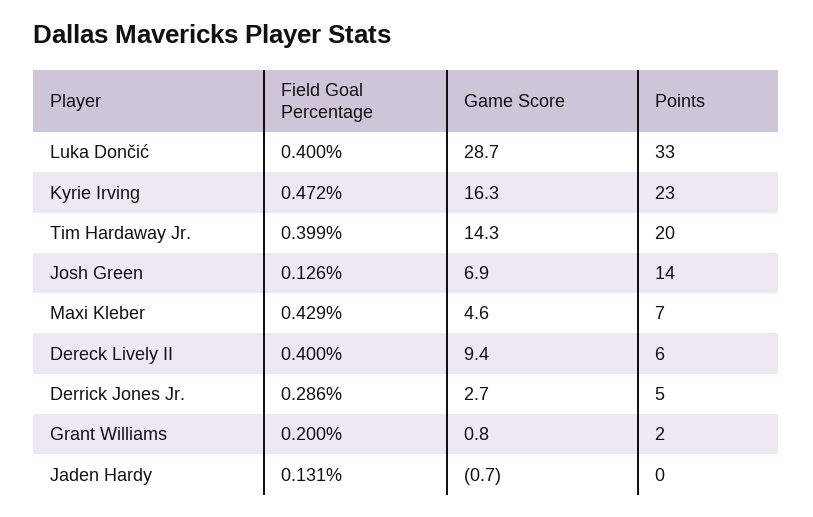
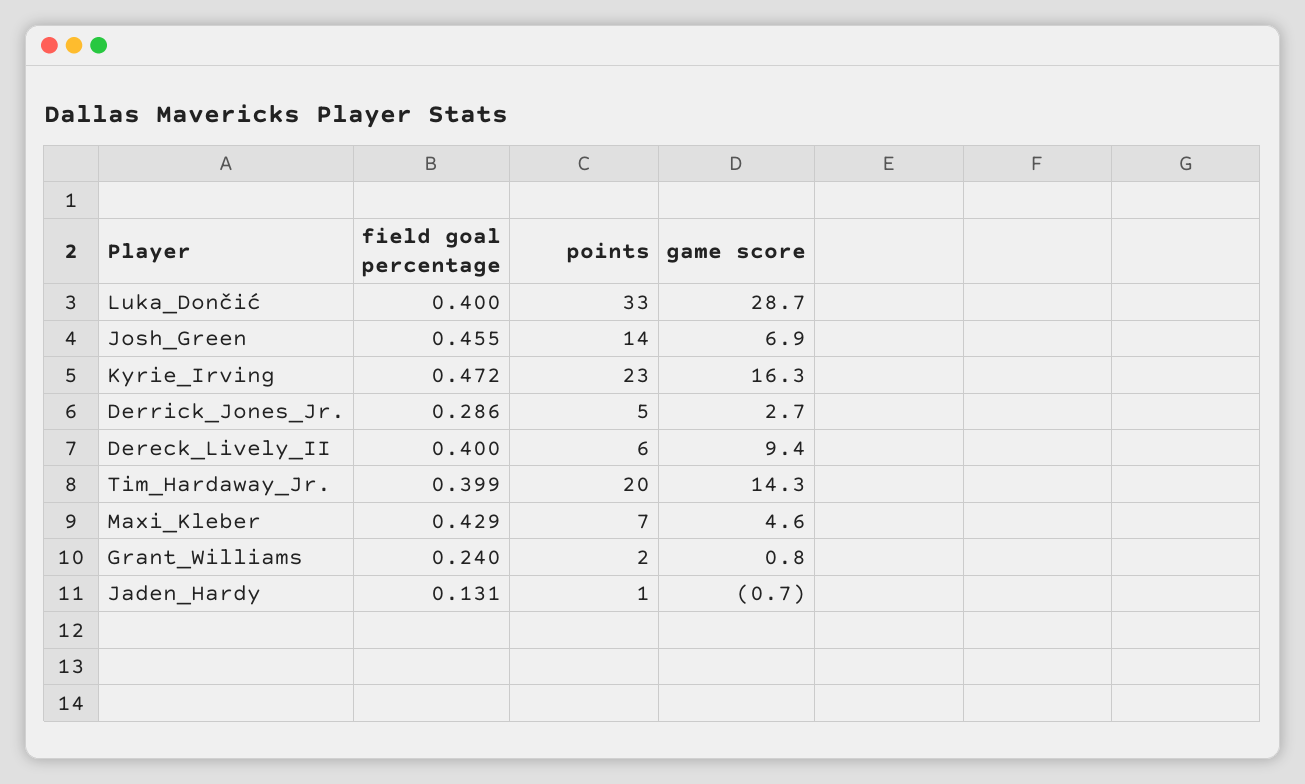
  {
    "Field Goal Percentage": {
      "Luka Dončić": 0.4,
      "Kyrie Irving": 0.472,
      "Tim Hardaway Jr.": 0.399,
-     "Josh Green": 0.126,
+     "Josh Green": 0.455,
      "Maxi Kleber": 0.429,
      "Dereck Lively II": 0.4,
      "Derrick Jones Jr.": 0.286,
-     "Grant Williams": 0.2,
+     "Grant Williams": 0.24,
      "Jaden Hardy": 0.131
    },
    "Game Score": {
      "Luka Dončić": 28.7,
      "Kyrie Irving": 16.3,
      "Tim Hardaway Jr.": 14.3,
      "Josh Green": 6.9,
      "Maxi Kleber": 4.6,
      "Dereck Lively II": 9.4,
      "Derrick Jones Jr.": 2.7,
      "Grant Williams": 0.8,
      "Jaden Hardy": -0.7
    },
    "Points": {
      "Luka Dončić": 33,
      "Kyrie Irving": 23,
      "Tim Hardaway Jr.": 20,
      "Josh Green": 14,
      "Maxi Kleber": 7,
      "Dereck Lively II": 6,
      "Derrick Jones Jr.": 5,
      "Grant Williams": 2,
-     "Jaden Hardy": 0
+     "Jaden Hardy": 1
    }
  }

